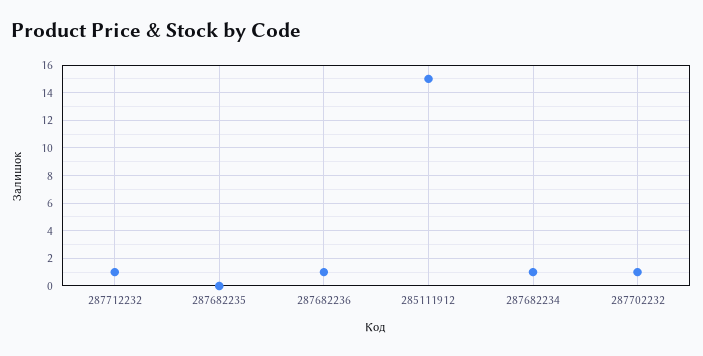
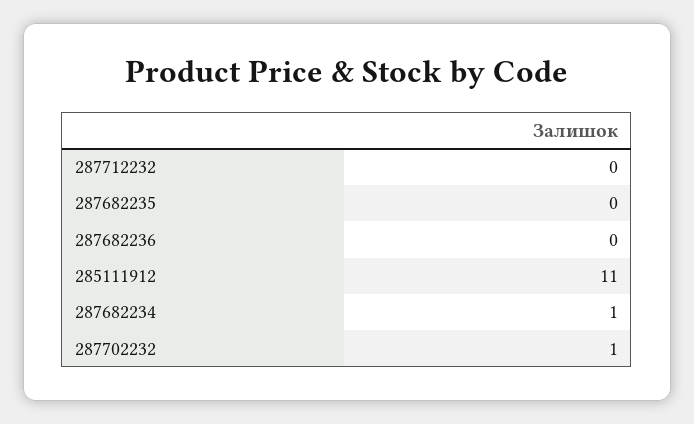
  {
-   "287712232": 1,
+   "287712232": 0,
    "287682235": 0,
-   "287682236": 1,
+   "287682236": 0,
-   "285111912": 15,
+   "285111912": 11,
    "287682234": 1,
    "287702232": 1
  }

